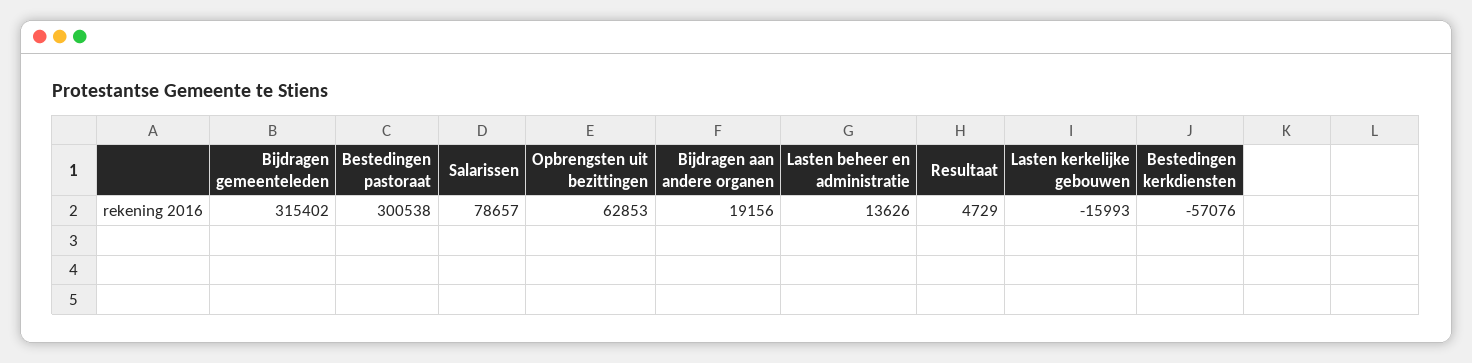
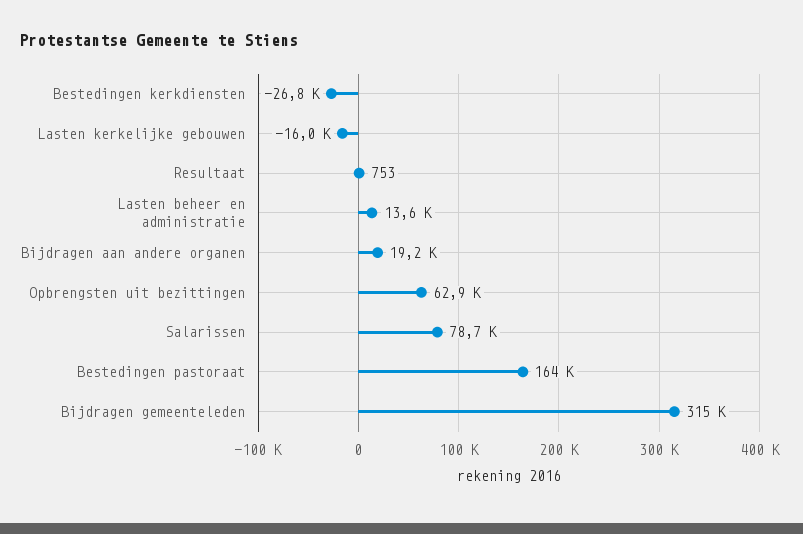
  {
    "Bijdragen gemeenteleden": 315402,
-   "Bestedingen pastoraat": 300538,
+   "Bestedingen pastoraat": 164000,
    "Salarissen": 78657,
    "Opbrengsten uit bezittingen": 62853,
    "Bijdragen aan andere organen": 19156,
    "Lasten beheer en administratie": 13626,
-   "Resultaat": 4729,
+   "Resultaat": 753,
    "Lasten kerkelijke gebouwen": -15993,
-   "Bestedingen kerkdiensten": -57076
+   "Bestedingen kerkdiensten": -26800
  }

